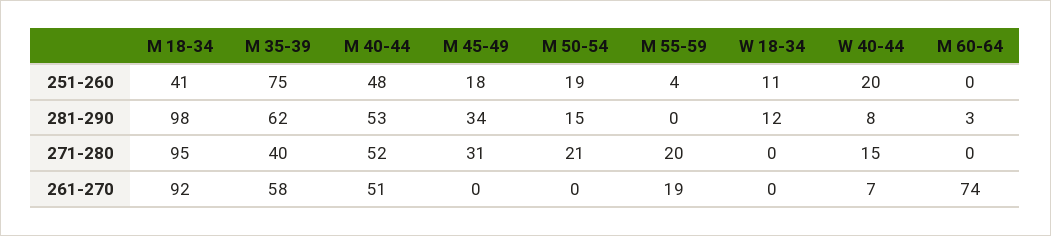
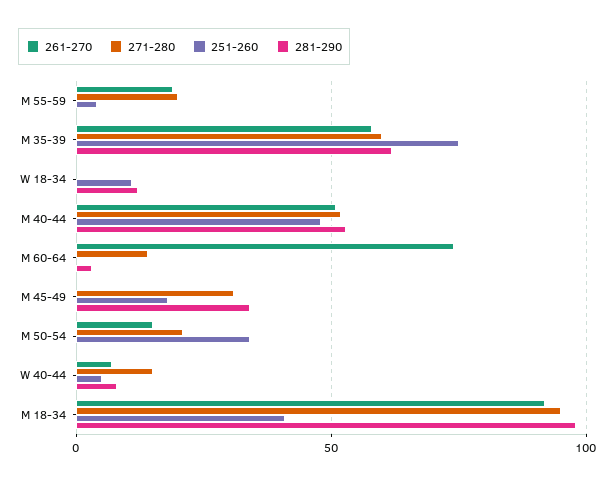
  {
    "251-260": {
      "M 18-34": 41,
      "M 35-39": 75,
      "M 40-44": 48,
      "M 45-49": 18,
-     "M 50-54": 19,
+     "M 50-54": 35,
      "M 55-59": 4,
      "W 18-34": 11,
-     "W 40-44": 20,
+     "W 40-44": 5,
      "M 60-64": 0
    },
    "281-290": {
      "M 18-34": 98,
      "M 35-39": 62,
      "M 40-44": 53,
      "M 45-49": 34,
-     "M 50-54": 15,
+     "M 50-54": 0,
      "M 55-59": 0,
      "W 18-34": 12,
      "W 40-44": 8,
      "M 60-64": 3
    },
    "271-280": {
      "M 18-34": 95,
-     "M 35-39": 40,
+     "M 35-39": 60,
      "M 40-44": 52,
      "M 45-49": 31,
      "M 50-54": 21,
      "M 55-59": 20,
      "W 18-34": 0,
      "W 40-44": 15,
-     "M 60-64": 0
+     "M 60-64": 15
    },
    "261-270": {
      "M 18-34": 92,
      "M 35-39": 58,
      "M 40-44": 51,
      "M 45-49": 0,
-     "M 50-54": 0,
+     "M 50-54": 15,
      "M 55-59": 19,
      "W 18-34": 0,
      "W 40-44": 7,
      "M 60-64": 74
    }
  }

